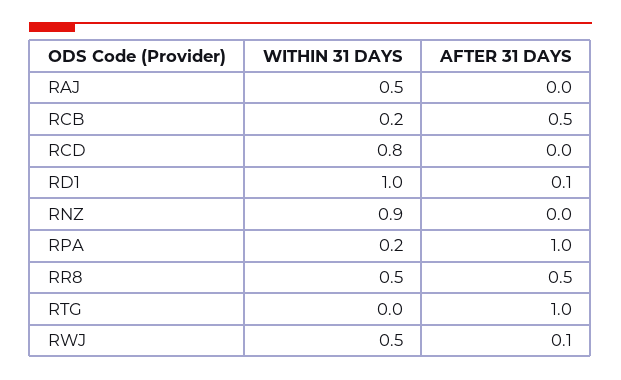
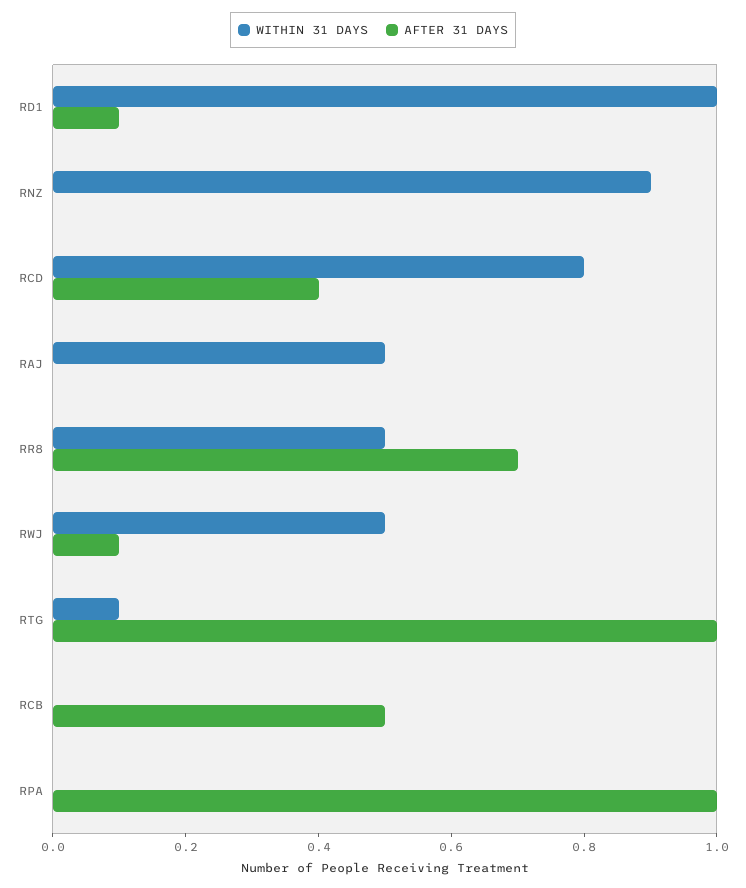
  {
    "WITHIN 31 DAYS": {
      "RAJ": 0.5,
-     "RCB": 0.2,
+     "RCB": 0,
      "RCD": 0.8,
      "RD1": 1,
      "RNZ": 0.9,
-     "RPA": 0.2,
+     "RPA": 0,
      "RR8": 0.5,
-     "RTG": 0,
+     "RTG": 0.1,
      "RWJ": 0.5
    },
    "AFTER 31 DAYS": {
      "RAJ": 0,
      "RCB": 0.5,
-     "RCD": 0,
+     "RCD": 0.4,
      "RD1": 0.1,
      "RNZ": 0,
      "RPA": 1,
-     "RR8": 0.5,
+     "RR8": 0.7,
      "RTG": 1,
      "RWJ": 0.1
    }
  }

